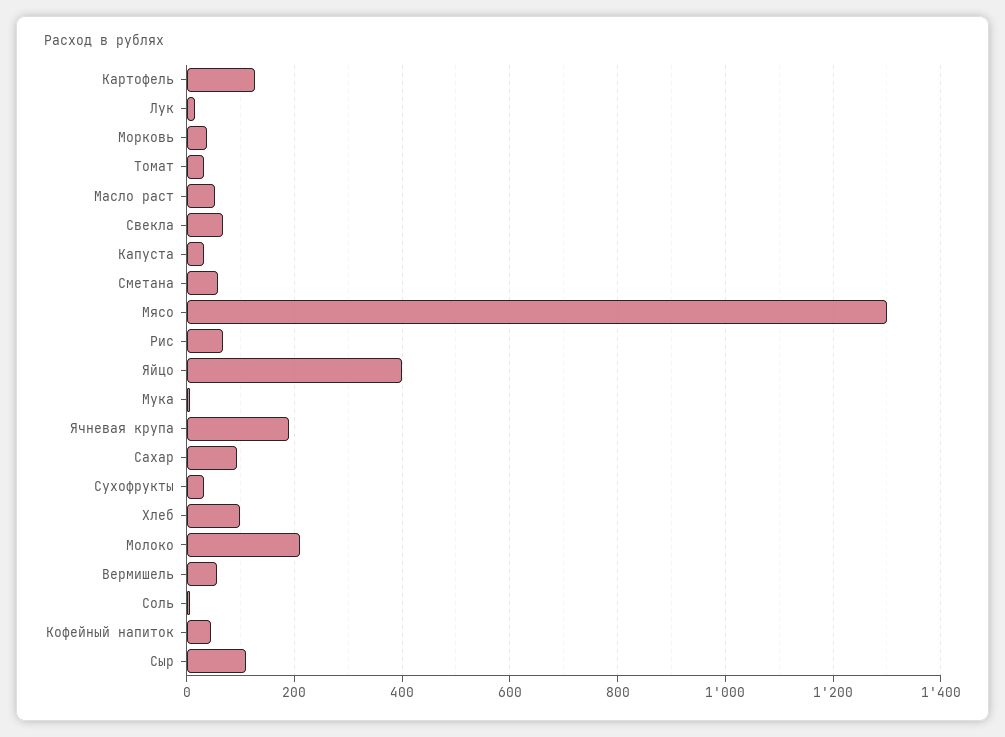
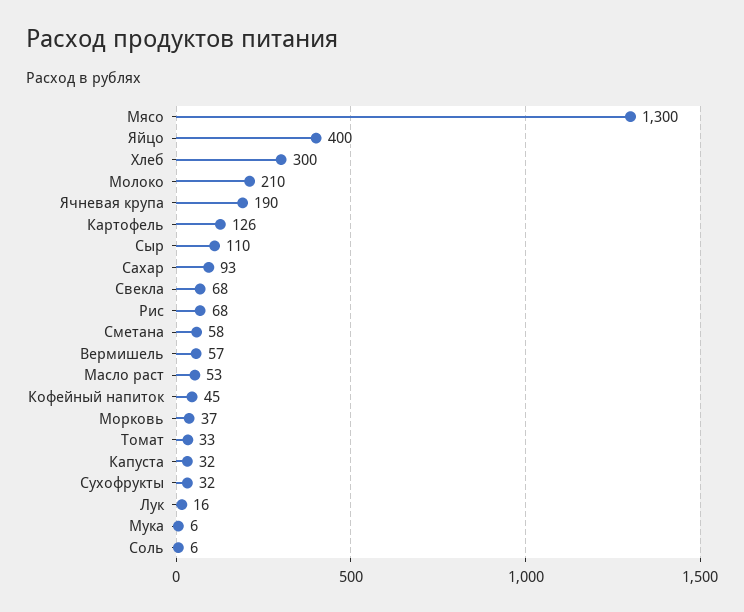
  {
    "Картофель": 126,
    "Лук": 16,
    "Морковь": 37,
    "Томат": 33,
    "Масло раст": 53,
    "Свекла": 68,
    "Капуста": 32,
    "Сметана": 58,
    "Мясо": 1300,
    "Рис": 68,
    "Яйцо": 400,
    "Мука": 6,
    "Ячневая крупа": 190,
    "Сахар": 93,
    "Сухофрукты": 32,
-   "Хлеб": 100,
+   "Хлеб": 300,
    "Молоко": 210,
    "Вермишель": 57,
    "Соль": 6,
    "Кофейный напиток": 45,
    "Сыр": 110
  }

